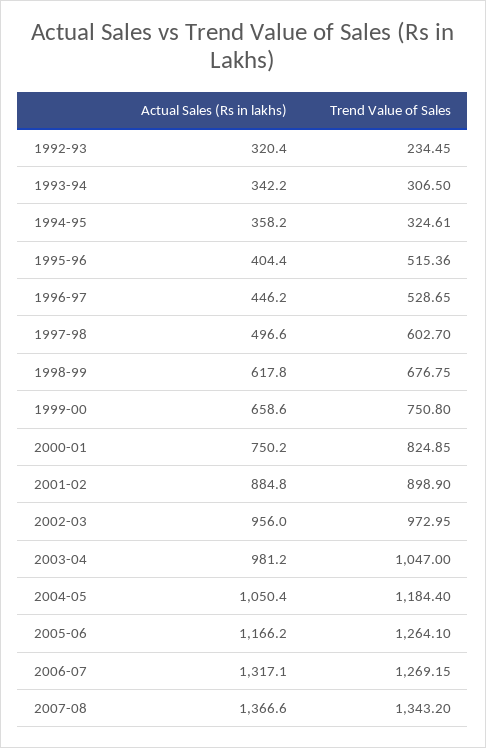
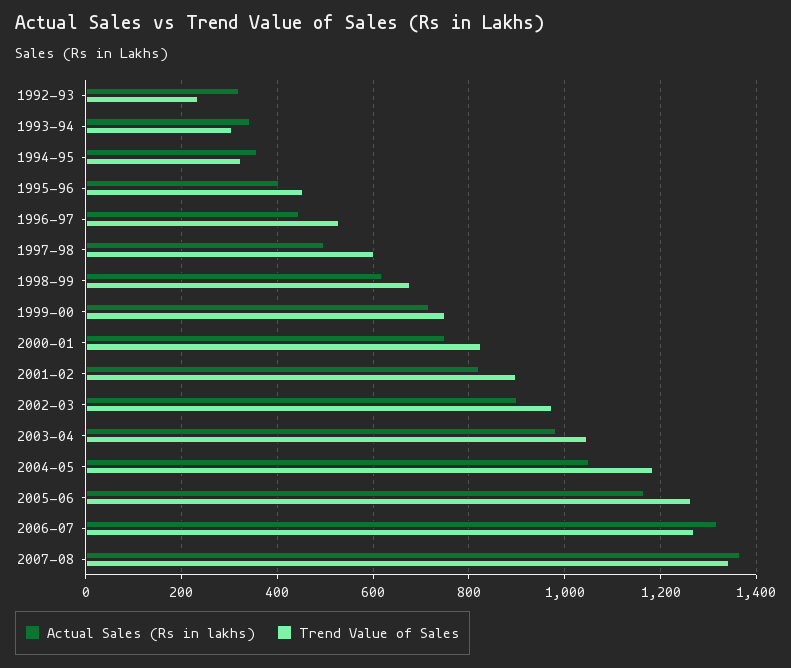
  {
    "Actual Sales (Rs in lakhs)": {
      "1992-93": 320.4,
      "1993-94": 342.2,
      "1994-95": 358.2,
      "1995-96": 404.4,
      "1996-97": 446.2,
      "1997-98": 496.6,
      "1998-99": 617.8,
-     "1999-00": 658.6,
+     "1999-00": 720,
      "2000-01": 750.2,
-     "2001-02": 884.8,
+     "2001-02": 820,
-     "2002-03": 956,
+     "2002-03": 900,
      "2003-04": 981.2,
      "2004-05": 1050.4,
      "2005-06": 1166.2,
      "2006-07": 1317.1,
      "2007-08": 1366.6
    },
    "Trend Value of Sales": {
      "1992-93": 234.45,
      "1993-94": 306.5,
      "1994-95": 324.61,
-     "1995-96": 515.36,
+     "1995-96": 460,
      "1996-97": 528.65,
      "1997-98": 602.7,
      "1998-99": 676.75,
      "1999-00": 750.8,
      "2000-01": 824.85,
      "2001-02": 898.9,
      "2002-03": 972.95,
      "2003-04": 1047,
      "2004-05": 1184.4,
      "2005-06": 1264.1,
      "2006-07": 1269.15,
      "2007-08": 1343.2
    }
  }

